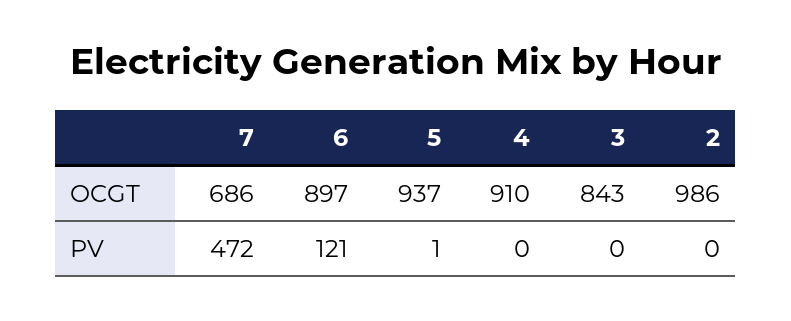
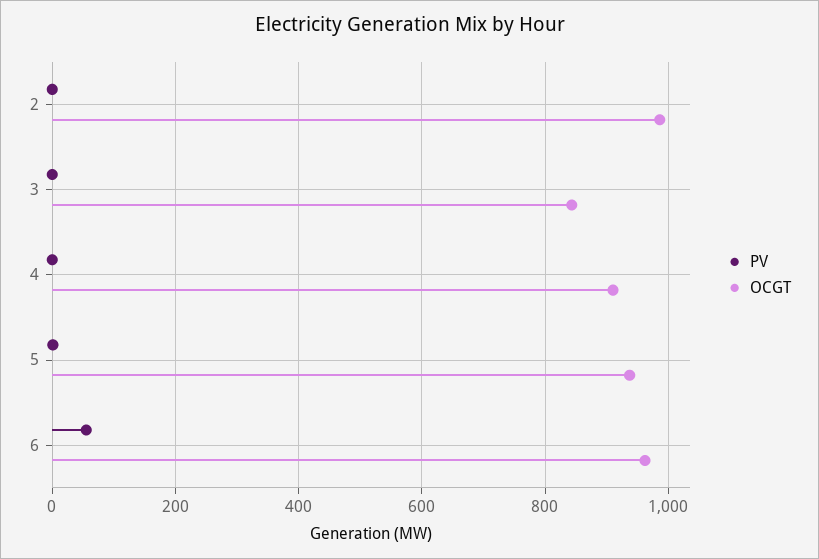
  {
    "OCGT": {
-     "7": 686,
-     "6": 897,
+     "6": 960,
      "5": 937,
      "4": 910,
      "3": 843,
      "2": 986
    },
    "PV": {
-     "7": 472,
-     "6": 121,
+     "6": 60,
      "5": 1,
      "4": 0,
      "3": 0,
      "2": 0
    }
  }

